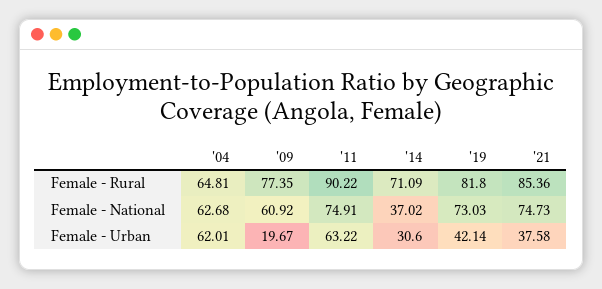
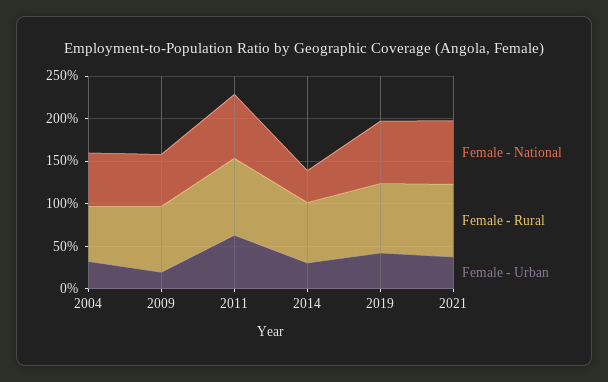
  {
    "Female - Rural": {
      "'04": 64.81,
      "'09": 77.35,
      "'11": 90.22,
      "'14": 71.09,
      "'19": 81.8,
      "'21": 85.36
    },
    "Female - National": {
      "'04": 62.68,
      "'09": 60.92,
      "'11": 74.91,
      "'14": 37.02,
      "'19": 73.03,
      "'21": 74.73
    },
    "Female - Urban": {
-     "'04": 62.01,
+     "'04": 30,
      "'09": 19.67,
      "'11": 63.22,
      "'14": 30.6,
      "'19": 42.14,
      "'21": 37.58
    }
  }

